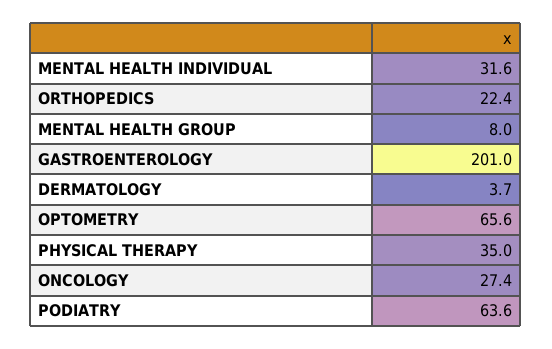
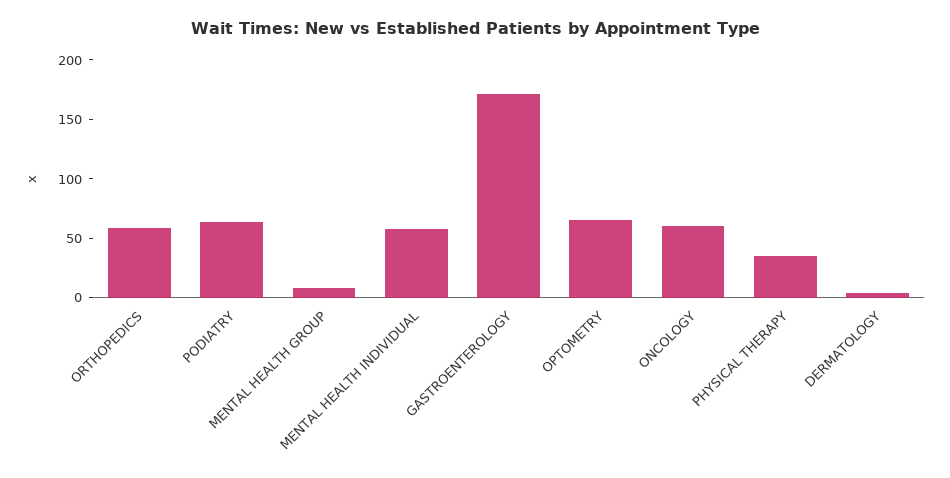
  {
-   "MENTAL HEALTH INDIVIDUAL": 31.6,
+   "MENTAL HEALTH INDIVIDUAL": 60,
-   "ORTHOPEDICS": 22.4,
+   "ORTHOPEDICS": 60,
    "MENTAL HEALTH GROUP": 8,
-   "GASTROENTEROLOGY": 201,
+   "GASTROENTEROLOGY": 170,
    "DERMATOLOGY": 3.7,
    "OPTOMETRY": 65.6,
    "PHYSICAL THERAPY": 35,
-   "ONCOLOGY": 27.4,
+   "ONCOLOGY": 60,
    "PODIATRY": 63.6
  }

